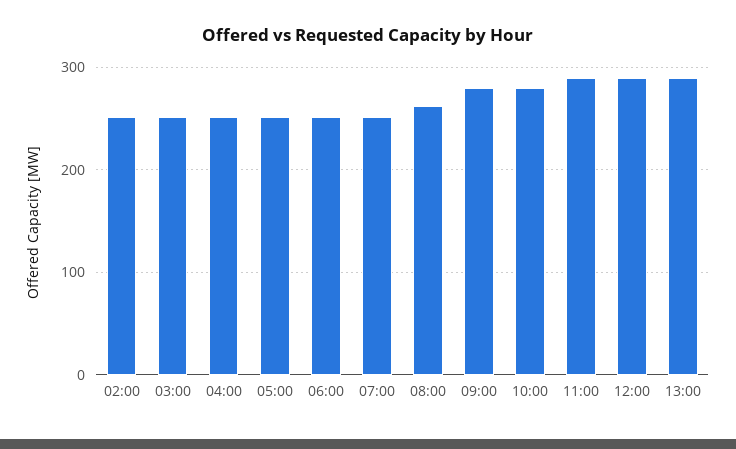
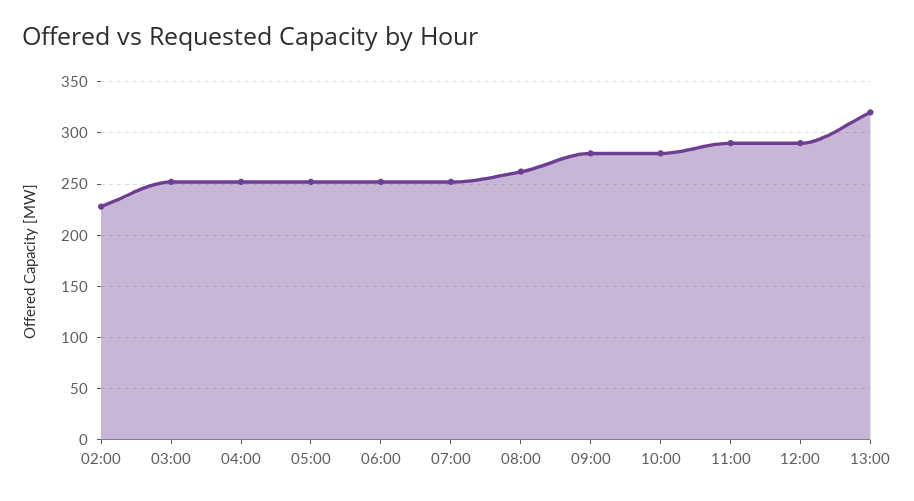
  {
-   "02:00": 250,
+   "02:00": 230,
    "03:00": 250,
    "04:00": 250,
    "05:00": 250,
    "06:00": 250,
    "07:00": 250,
    "08:00": 260,
    "09:00": 280,
    "10:00": 280,
    "11:00": 290,
    "12:00": 290,
-   "13:00": 290
+   "13:00": 320
  }

